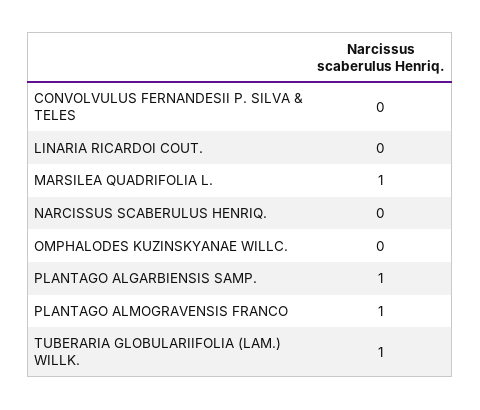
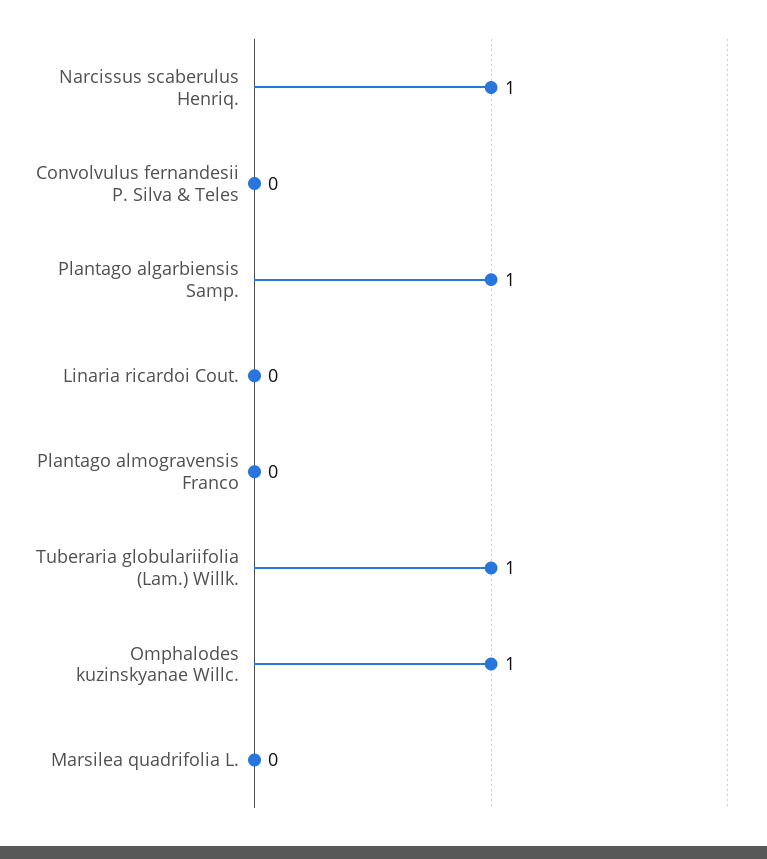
  {
    "CONVOLVULUS FERNANDESII P. SILVA & TELES": 0,
    "LINARIA RICARDOI COUT.": 0,
-   "MARSILEA QUADRIFOLIA L.": 1,
+   "MARSILEA QUADRIFOLIA L.": 0,
-   "NARCISSUS SCABERULUS HENRIQ.": 0,
+   "NARCISSUS SCABERULUS HENRIQ.": 1,
-   "OMPHALODES KUZINSKYANAE WILLC.": 0,
+   "OMPHALODES KUZINSKYANAE WILLC.": 1,
    "PLANTAGO ALGARBIENSIS SAMP.": 1,
-   "PLANTAGO ALMOGRAVENSIS FRANCO": 1,
+   "PLANTAGO ALMOGRAVENSIS FRANCO": 0,
    "TUBERARIA GLOBULARIIFOLIA (LAM.) WILLK.": 1
  }

